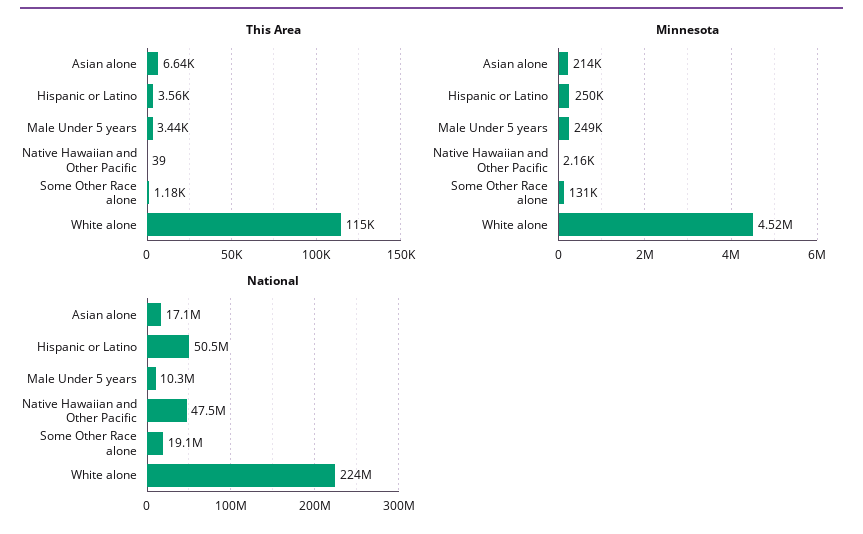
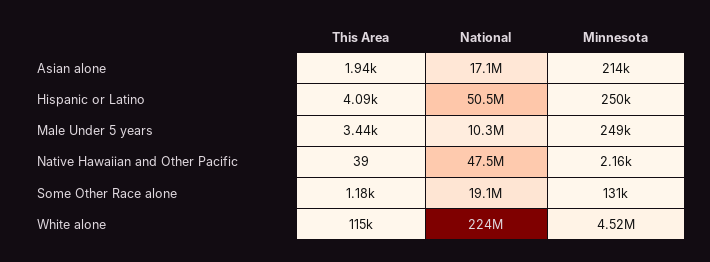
  {
    "This Area": {
-     "Asian alone": 6640,
+     "Asian alone": 1940,
-     "Hispanic or Latino": 3560,
+     "Hispanic or Latino": 4090,
      "Male Under 5 years": 3440,
      "Native Hawaiian and Other Pacific": 39,
      "Some Other Race alone": 1180,
      "White alone": 115000
    },
    "Minnesota": {
      "Asian alone": 214000,
      "Hispanic or Latino": 250000,
      "Male Under 5 years": 249000,
      "Native Hawaiian and Other Pacific": 2160,
      "Some Other Race alone": 131000,
      "White alone": 4520000
    },
    "National": {
      "Asian alone": 17100000,
      "Hispanic or Latino": 50500000,
      "Male Under 5 years": 10300000,
      "Native Hawaiian and Other Pacific": 47500000,
      "Some Other Race alone": 19100000,
      "White alone": 224000000
    }
  }

